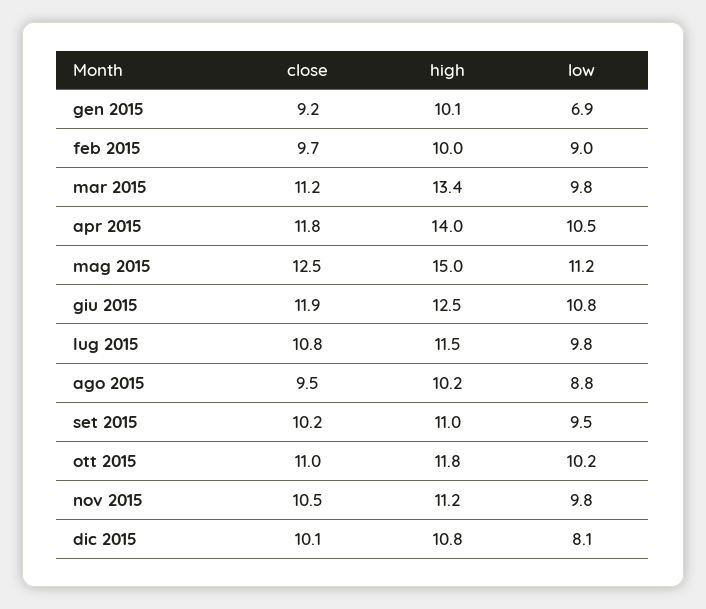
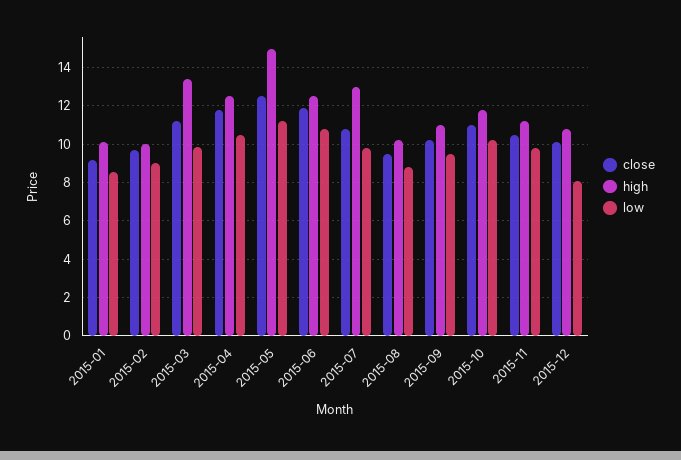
  {
    "close": {
      "gen 2015": 9.2,
      "feb 2015": 9.7,
      "mar 2015": 11.2,
      "apr 2015": 11.8,
      "mag 2015": 12.5,
      "giu 2015": 11.9,
      "lug 2015": 10.8,
      "ago 2015": 9.5,
      "set 2015": 10.2,
      "ott 2015": 11,
      "nov 2015": 10.5,
      "dic 2015": 10.1
    },
    "high": {
      "gen 2015": 10.1,
      "feb 2015": 10,
      "mar 2015": 13.4,
-     "apr 2015": 14,
+     "apr 2015": 12.5,
      "mag 2015": 15,
      "giu 2015": 12.5,
-     "lug 2015": 11.5,
+     "lug 2015": 13,
      "ago 2015": 10.2,
      "set 2015": 11,
      "ott 2015": 11.8,
      "nov 2015": 11.2,
      "dic 2015": 10.8
    },
    "low": {
-     "gen 2015": 6.9,
+     "gen 2015": 8.5,
      "feb 2015": 9,
      "mar 2015": 9.8,
      "apr 2015": 10.5,
      "mag 2015": 11.2,
      "giu 2015": 10.8,
      "lug 2015": 9.8,
      "ago 2015": 8.8,
      "set 2015": 9.5,
      "ott 2015": 10.2,
      "nov 2015": 9.8,
      "dic 2015": 8.1
    }
  }

